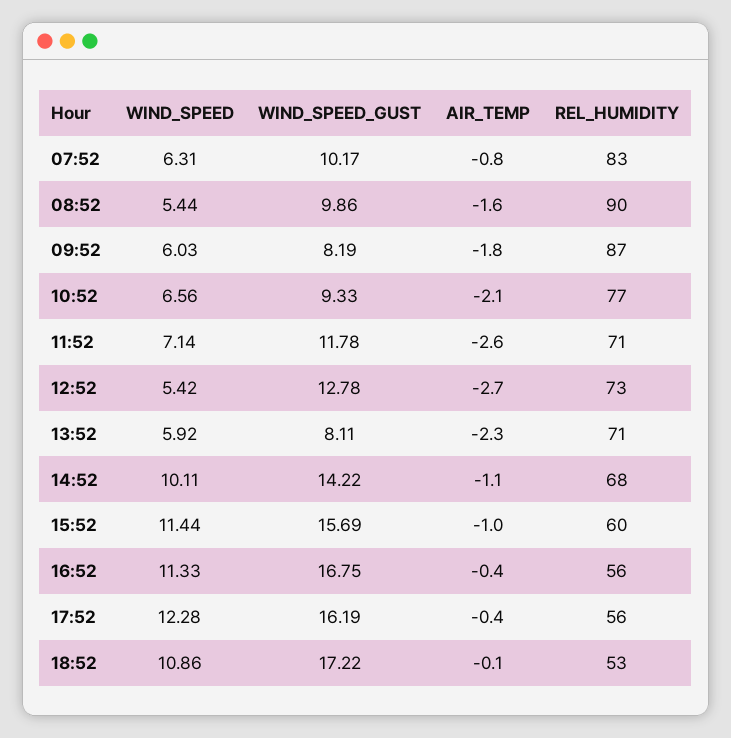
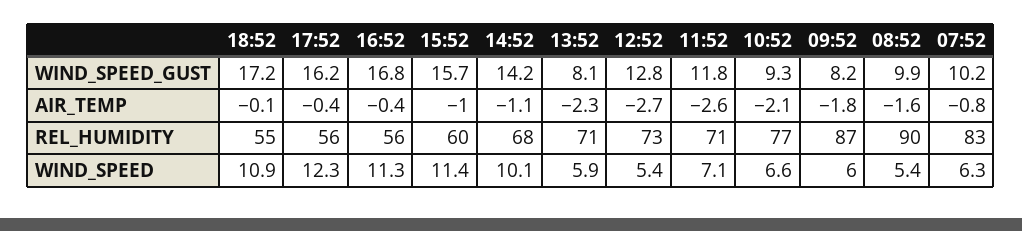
  {
    "WIND_SPEED": {
      "07:52": 6.31,
      "08:52": 5.44,
      "09:52": 6.03,
      "10:52": 6.56,
      "11:52": 7.14,
      "12:52": 5.42,
      "13:52": 5.92,
      "14:52": 10.11,
      "15:52": 11.44,
      "16:52": 11.33,
      "17:52": 12.28,
      "18:52": 10.86
    },
    "WIND_SPEED_GUST": {
      "07:52": 10.17,
      "08:52": 9.86,
      "09:52": 8.19,
      "10:52": 9.33,
      "11:52": 11.78,
      "12:52": 12.78,
      "13:52": 8.11,
      "14:52": 14.22,
      "15:52": 15.69,
      "16:52": 16.75,
      "17:52": 16.19,
      "18:52": 17.22
    },
    "AIR_TEMP": {
      "07:52": -0.8,
      "08:52": -1.6,
      "09:52": -1.8,
      "10:52": -2.1,
      "11:52": -2.6,
      "12:52": -2.7,
      "13:52": -2.3,
      "14:52": -1.1,
      "15:52": -1,
      "16:52": -0.4,
      "17:52": -0.4,
      "18:52": -0.1
    },
    "REL_HUMIDITY": {
      "07:52": 83,
      "08:52": 90,
      "09:52": 87,
      "10:52": 77,
      "11:52": 71,
      "12:52": 73,
      "13:52": 71,
      "14:52": 68,
      "15:52": 60,
      "16:52": 56,
      "17:52": 56,
-     "18:52": 53
+     "18:52": 55
    }
  }

